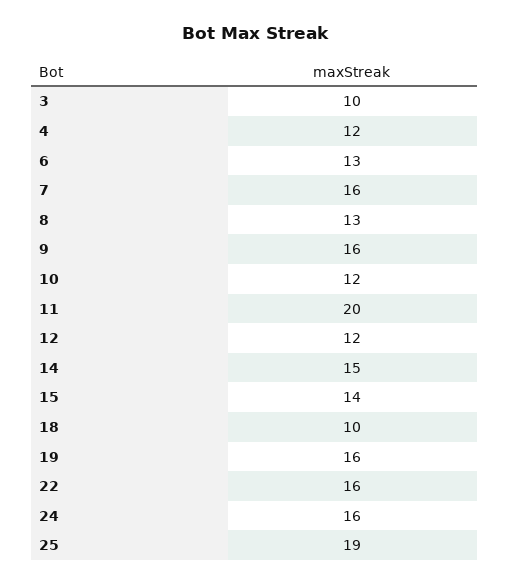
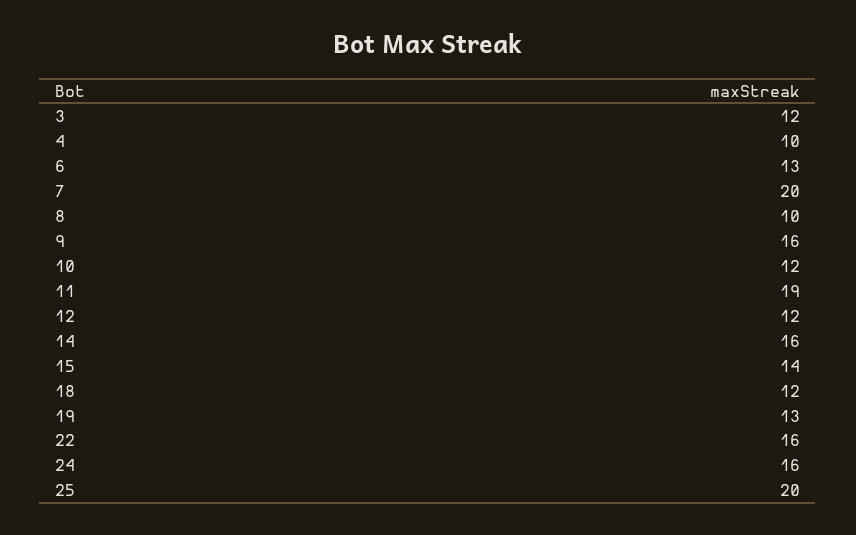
  {
-   "3": 10,
+   "3": 12,
-   "4": 12,
+   "4": 10,
    "6": 13,
-   "7": 16,
+   "7": 20,
-   "8": 13,
+   "8": 10,
    "9": 16,
    "10": 12,
-   "11": 20,
+   "11": 19,
    "12": 12,
-   "14": 15,
+   "14": 16,
    "15": 14,
-   "18": 10,
+   "18": 12,
-   "19": 16,
+   "19": 13,
    "22": 16,
    "24": 16,
-   "25": 19
+   "25": 20
  }

